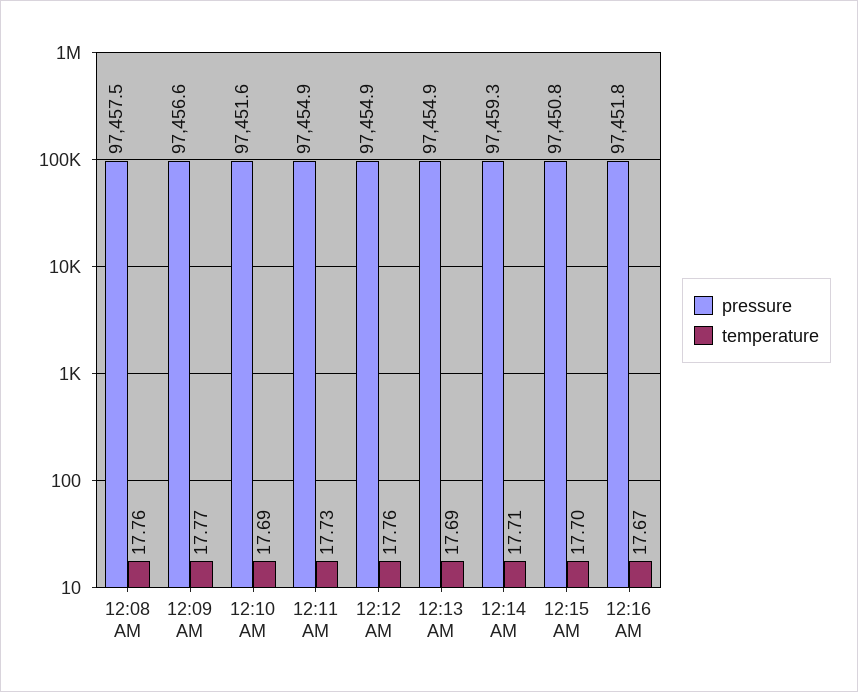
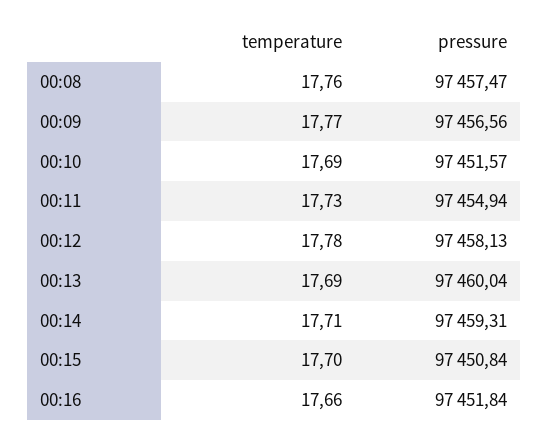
  {
    "pressure": {
      "12:08 AM": 97457.47,
      "12:09 AM": 97456.56,
      "12:10 AM": 97451.57,
      "12:11 AM": 97454.94,
-     "12:12 AM": 97454.9,
+     "12:12 AM": 97458.13,
-     "12:13 AM": 97454.9,
+     "12:13 AM": 97460.04,
      "12:14 AM": 97459.31,
      "12:15 AM": 97450.84,
      "12:16 AM": 97451.84
    },
    "temperature": {
      "12:08 AM": 17.76,
      "12:09 AM": 17.77,
      "12:10 AM": 17.69,
      "12:11 AM": 17.73,
-     "12:12 AM": 17.76,
+     "12:12 AM": 17.78,
      "12:13 AM": 17.69,
      "12:14 AM": 17.71,
      "12:15 AM": 17.7,
-     "12:16 AM": 17.67
+     "12:16 AM": 17.66
    }
  }

